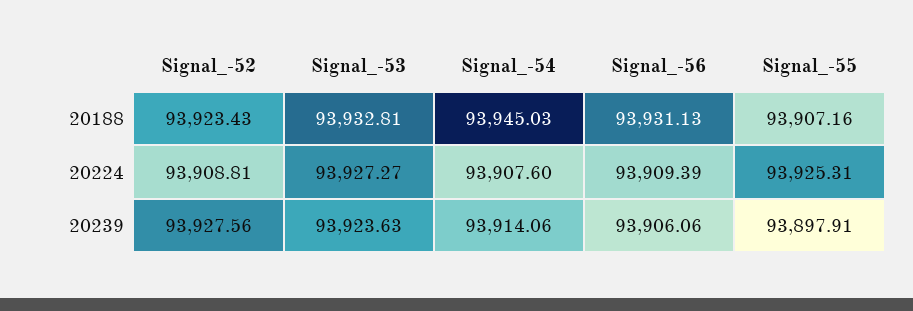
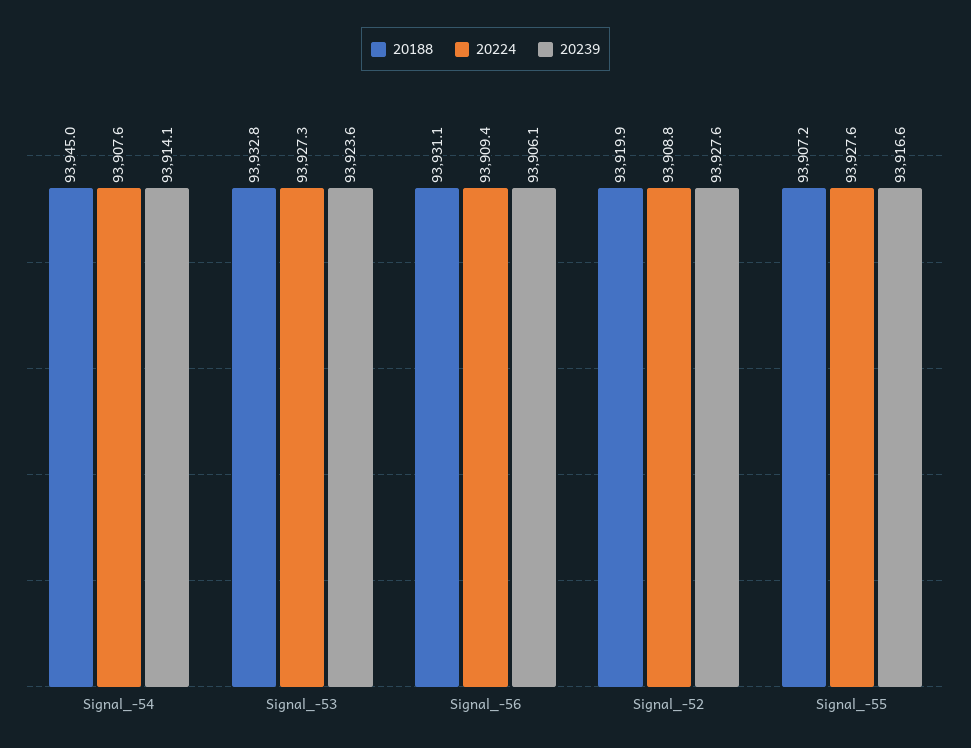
  {
    "20188": {
-     "Signal_-52": 93923.43,
+     "Signal_-52": 93919.9,
      "Signal_-53": 93932.81,
      "Signal_-54": 93945.03,
      "Signal_-56": 93931.13,
      "Signal_-55": 93907.16
    },
    "20224": {
      "Signal_-52": 93908.81,
      "Signal_-53": 93927.27,
      "Signal_-54": 93907.6,
      "Signal_-56": 93909.39,
-     "Signal_-55": 93925.31
+     "Signal_-55": 93927.6
    },
    "20239": {
      "Signal_-52": 93927.56,
      "Signal_-53": 93923.63,
      "Signal_-54": 93914.06,
      "Signal_-56": 93906.06,
-     "Signal_-55": 93897.91
+     "Signal_-55": 93916.6
    }
  }

